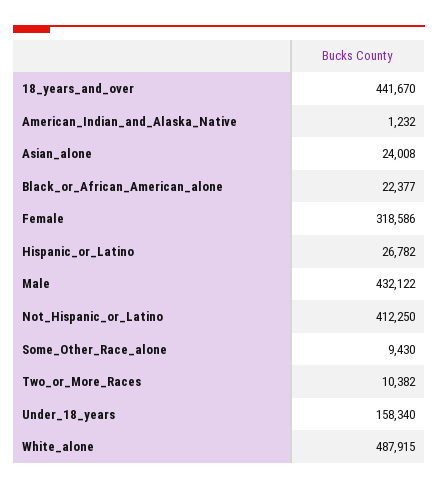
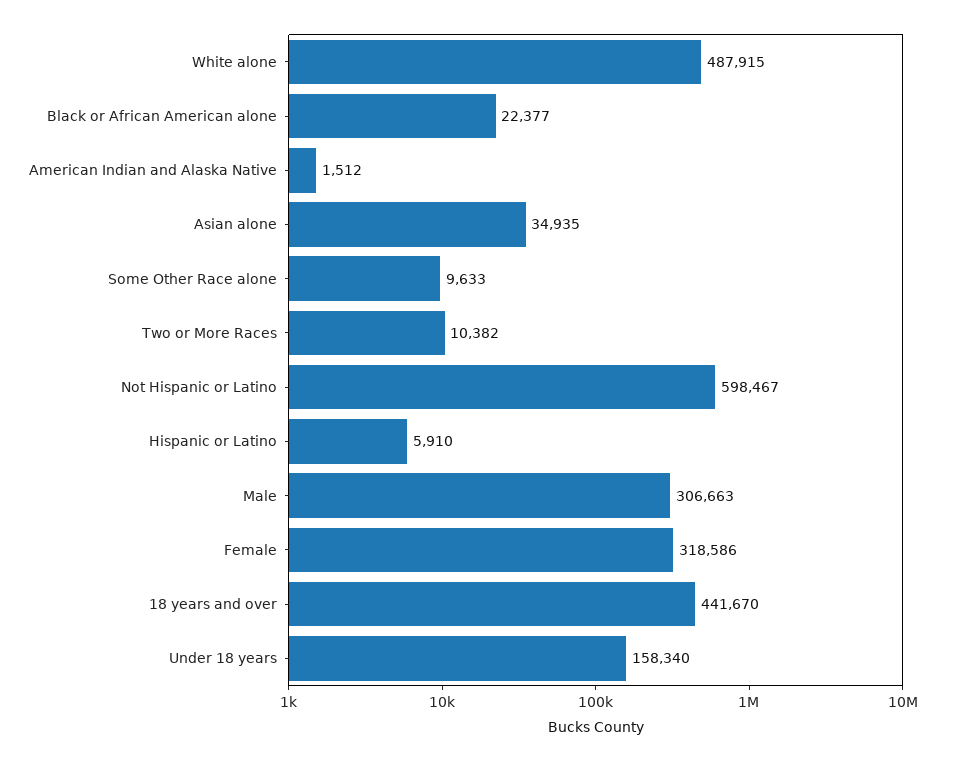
  {
    "18_years_and_over": 441670,
-   "American_Indian_and_Alaska_Native": 1232,
+   "American_Indian_and_Alaska_Native": 1512,
-   "Asian_alone": 24008,
+   "Asian_alone": 34935,
    "Black_or_African_American_alone": 22377,
    "Female": 318586,
-   "Hispanic_or_Latino": 26782,
+   "Hispanic_or_Latino": 5910,
-   "Male": 432122,
+   "Male": 306663,
-   "Not_Hispanic_or_Latino": 412250,
+   "Not_Hispanic_or_Latino": 598467,
-   "Some_Other_Race_alone": 9430,
+   "Some_Other_Race_alone": 9633,
    "Two_or_More_Races": 10382,
    "Under_18_years": 158340,
    "White_alone": 487915
  }

